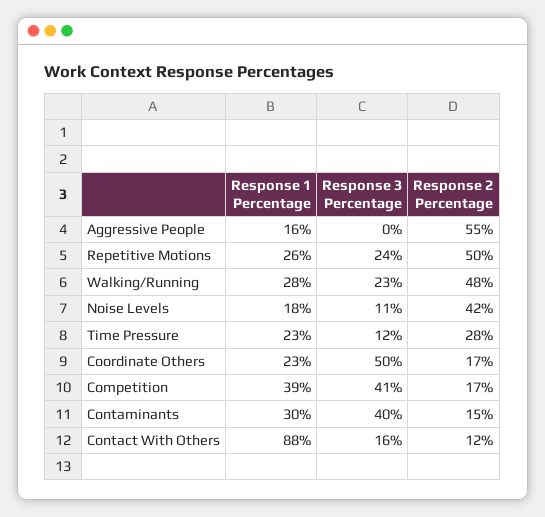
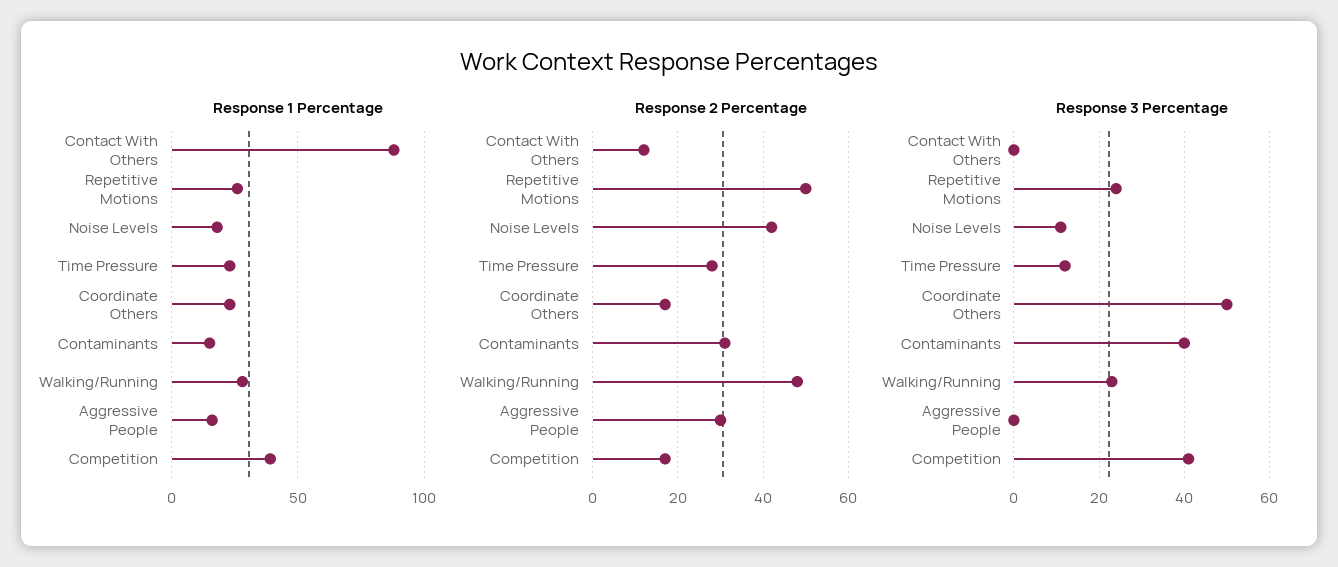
  {
    "Response 1 Percentage": {
      "Aggressive People": 16,
      "Repetitive Motions": 26,
      "Walking/Running": 28,
      "Noise Levels": 18,
      "Time Pressure": 23,
      "Coordinate Others": 23,
      "Competition": 39,
-     "Contaminants": 30,
+     "Contaminants": 15,
      "Contact With Others": 88
    },
    "Response 3 Percentage": {
      "Aggressive People": 0,
      "Repetitive Motions": 24,
      "Walking/Running": 23,
      "Noise Levels": 11,
      "Time Pressure": 12,
      "Coordinate Others": 50,
      "Competition": 41,
      "Contaminants": 40,
-     "Contact With Others": 16
+     "Contact With Others": 0
    },
    "Response 2 Percentage": {
-     "Aggressive People": 55,
+     "Aggressive People": 30,
      "Repetitive Motions": 50,
      "Walking/Running": 48,
      "Noise Levels": 42,
      "Time Pressure": 28,
      "Coordinate Others": 17,
      "Competition": 17,
-     "Contaminants": 15,
+     "Contaminants": 30,
      "Contact With Others": 12
    }
  }

